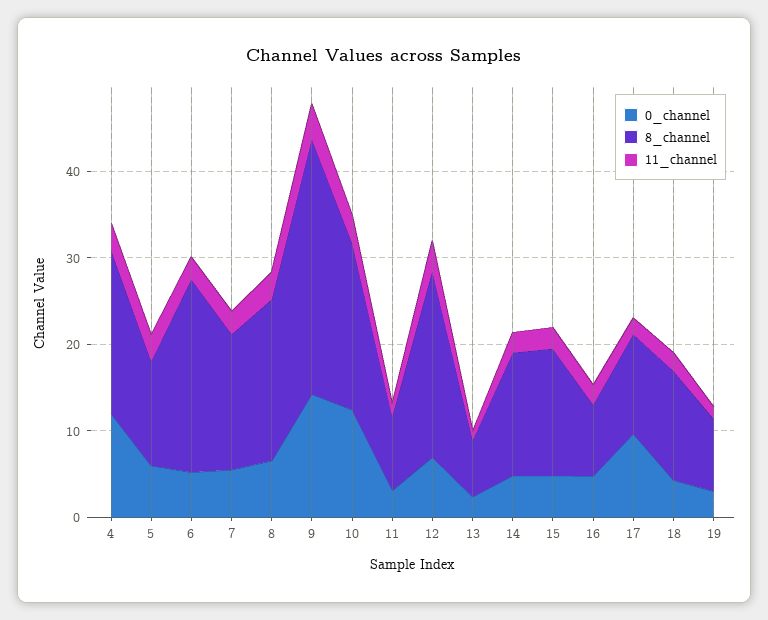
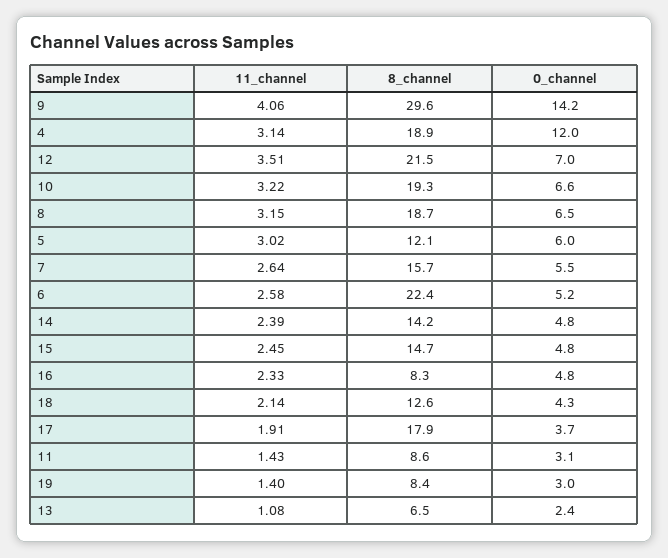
  {
    "0_channel": {
      "4": 12,
      "5": 6,
      "6": 5.2,
      "7": 5.5,
      "8": 6.5,
      "9": 14.2,
-     "10": 12,
+     "10": 6.6,
      "11": 3.1,
      "12": 7,
      "13": 2.4,
      "14": 4.8,
      "15": 4.8,
      "16": 4.8,
-     "17": 10,
+     "17": 3.7,
      "18": 4.3,
      "19": 3
    },
    "8_channel": {
      "4": 18.9,
      "5": 12.1,
      "6": 22.4,
      "7": 15.7,
      "8": 18.7,
      "9": 29.6,
      "10": 19.3,
      "11": 8.6,
      "12": 21.5,
      "13": 6.5,
      "14": 14.2,
      "15": 14.7,
      "16": 8.3,
-     "17": 12,
+     "17": 17.9,
      "18": 12.6,
      "19": 8.4
    },
    "11_channel": {
      "4": 3.14,
      "5": 3.02,
      "6": 2.58,
      "7": 2.64,
      "8": 3.15,
      "9": 4.06,
      "10": 3.22,
      "11": 1.43,
      "12": 3.51,
      "13": 1.08,
      "14": 2.39,
      "15": 2.45,
      "16": 2.33,
      "17": 1.91,
      "18": 2.14,
      "19": 1.4
    }
  }

